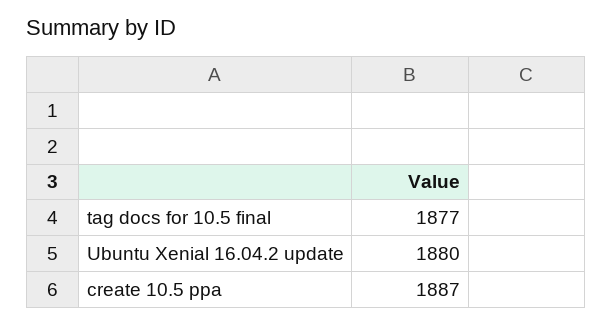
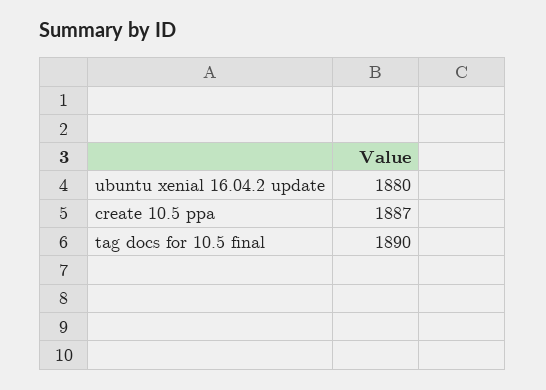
  {
-   "tag docs for 10.5 final": 1877,
+   "tag docs for 10.5 final": 1890,
    "Ubuntu Xenial 16.04.2 update": 1880,
    "create 10.5 ppa": 1887
  }

